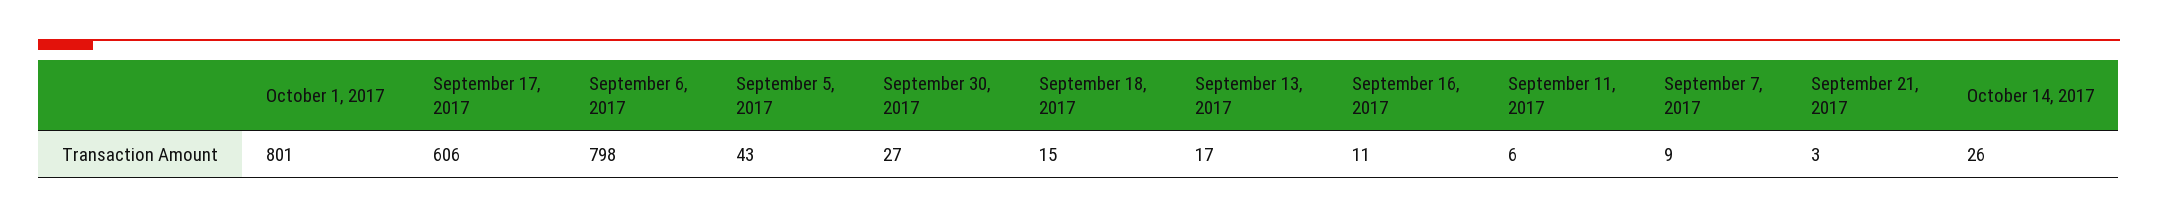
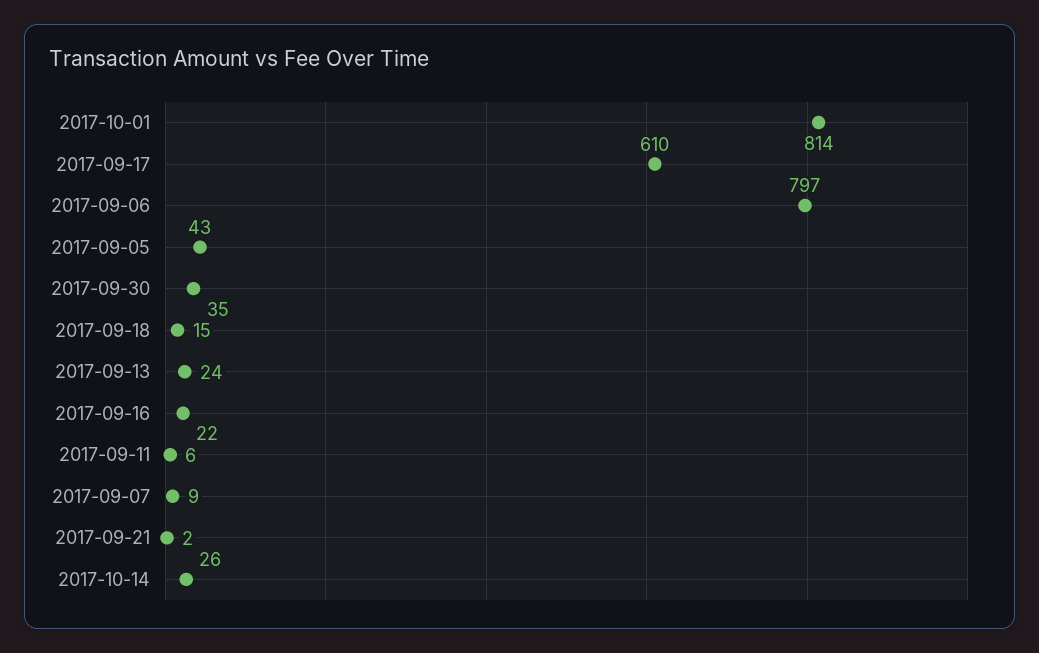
  {
-   "October 1, 2017": 801,
+   "October 1, 2017": 814,
-   "September 17, 2017": 606,
+   "September 17, 2017": 610,
-   "September 6, 2017": 798,
+   "September 6, 2017": 797,
    "September 5, 2017": 43,
-   "September 30, 2017": 27,
+   "September 30, 2017": 35,
    "September 18, 2017": 15,
-   "September 13, 2017": 17,
+   "September 13, 2017": 24,
-   "September 16, 2017": 11,
+   "September 16, 2017": 22,
    "September 11, 2017": 6,
    "September 7, 2017": 9,
-   "September 21, 2017": 3,
+   "September 21, 2017": 2,
    "October 14, 2017": 26
  }

